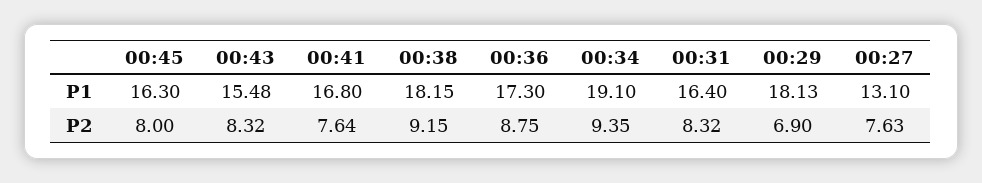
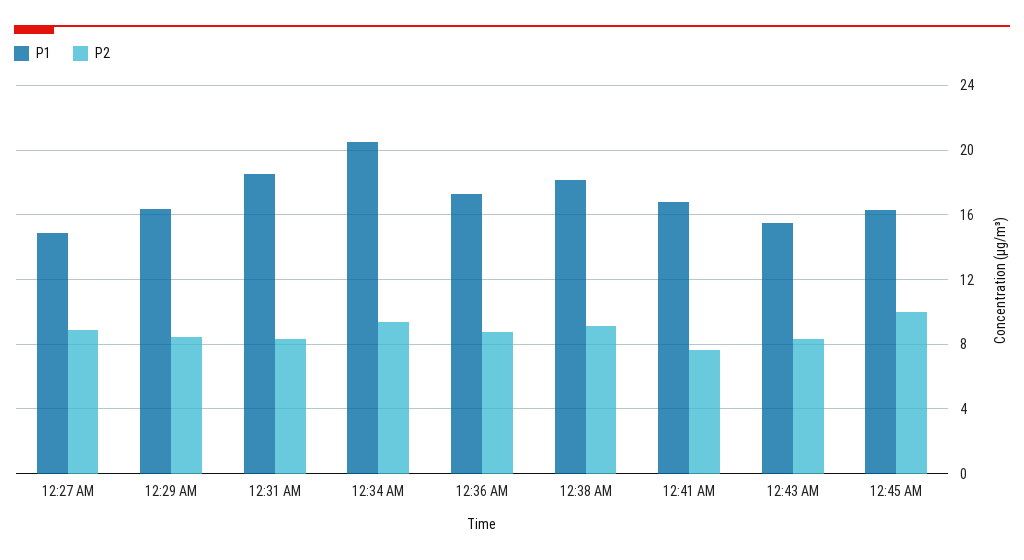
  {
    "P1": {
      "00:45": 16.3,
      "00:43": 15.48,
      "00:41": 16.8,
      "00:38": 18.15,
      "00:36": 17.3,
-     "00:34": 19.1,
+     "00:34": 20.5,
-     "00:31": 16.4,
+     "00:31": 18.5,
-     "00:29": 18.13,
+     "00:29": 16.5,
-     "00:27": 13.1
+     "00:27": 15
    },
    "P2": {
-     "00:45": 8,
+     "00:45": 10,
      "00:43": 8.32,
      "00:41": 7.64,
      "00:38": 9.15,
      "00:36": 8.75,
      "00:34": 9.35,
      "00:31": 8.32,
-     "00:29": 6.9,
+     "00:29": 8.5,
-     "00:27": 7.63
+     "00:27": 9
    }
  }

